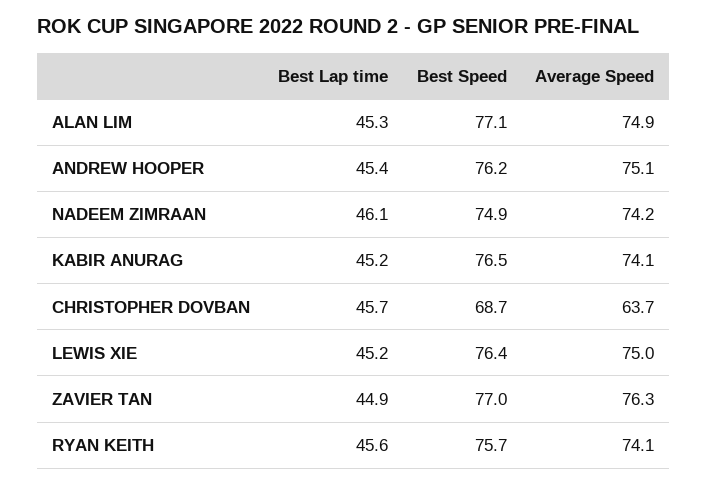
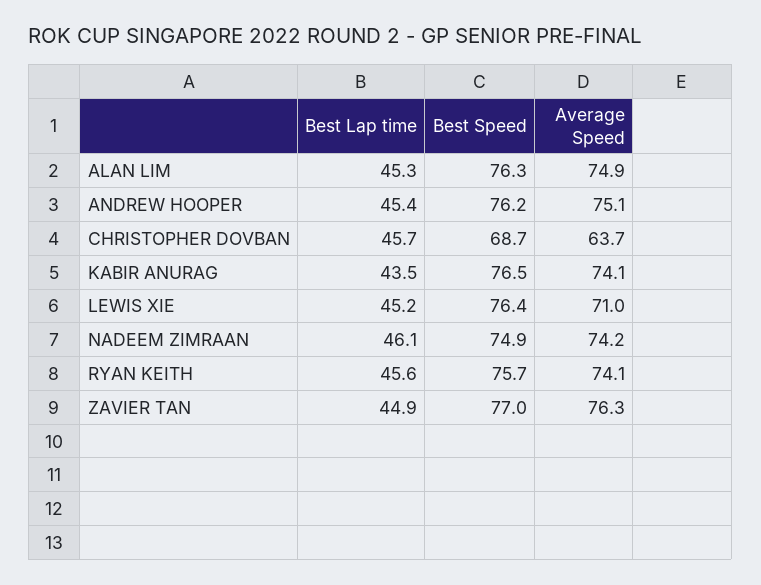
  {
    "Best Lap time": {
      "ALAN LIM": 45.3,
      "ANDREW HOOPER": 45.4,
      "NADEEM ZIMRAAN": 46.1,
-     "KABIR ANURAG": 45.2,
+     "KABIR ANURAG": 43.5,
      "CHRISTOPHER DOVBAN": 45.7,
      "LEWIS XIE": 45.2,
      "ZAVIER TAN": 44.9,
      "RYAN KEITH": 45.6
    },
    "Best Speed": {
-     "ALAN LIM": 77.1,
+     "ALAN LIM": 76.3,
      "ANDREW HOOPER": 76.2,
      "NADEEM ZIMRAAN": 74.9,
      "KABIR ANURAG": 76.5,
      "CHRISTOPHER DOVBAN": 68.7,
      "LEWIS XIE": 76.4,
      "ZAVIER TAN": 77,
      "RYAN KEITH": 75.7
    },
    "Average Speed": {
      "ALAN LIM": 74.9,
      "ANDREW HOOPER": 75.1,
      "NADEEM ZIMRAAN": 74.2,
      "KABIR ANURAG": 74.1,
      "CHRISTOPHER DOVBAN": 63.7,
-     "LEWIS XIE": 75,
+     "LEWIS XIE": 71,
      "ZAVIER TAN": 76.3,
      "RYAN KEITH": 74.1
    }
  }

